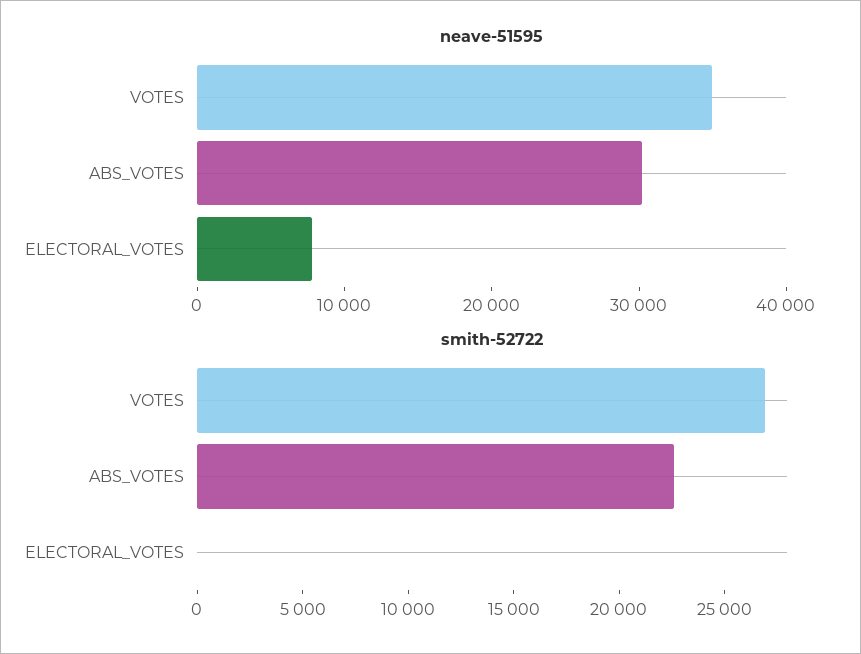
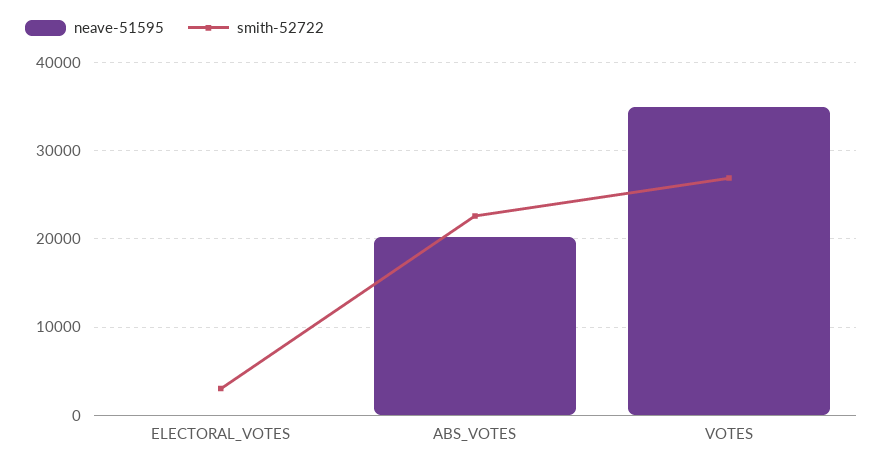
  {
    "neave-51595": {
      "VOTES": 35000,
-     "ABS_VOTES": 30000,
+     "ABS_VOTES": 20000,
-     "ELECTORAL_VOTES": 8000
+     "ELECTORAL_VOTES": 0
    },
    "smith-52722": {
      "VOTES": 27000,
      "ABS_VOTES": 23000,
-     "ELECTORAL_VOTES": 0
+     "ELECTORAL_VOTES": 3000
    }
  }

